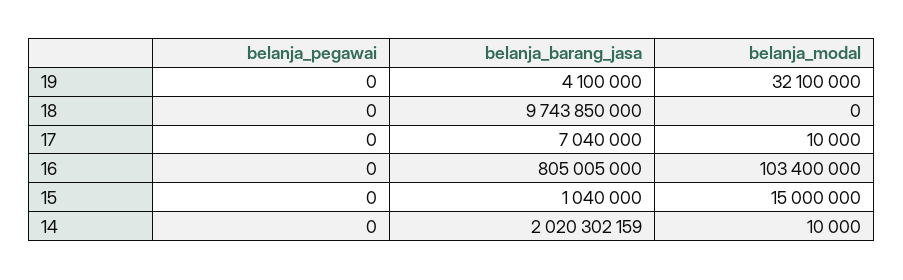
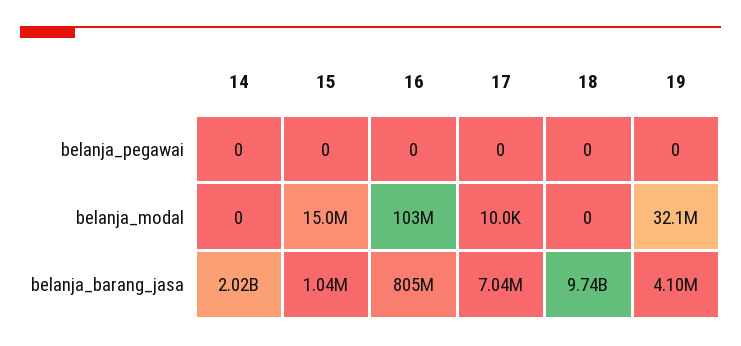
  {
    "belanja_pegawai": {
      "19": 0,
      "18": 0,
      "17": 0,
      "16": 0,
      "15": 0,
      "14": 0
    },
    "belanja_barang_jasa": {
      "19": 4100000,
      "18": 9743850000,
      "17": 7040000,
      "16": 805005000,
      "15": 1040000,
      "14": 2020302159
    },
    "belanja_modal": {
      "19": 32100000,
      "18": 0,
      "17": 10000,
      "16": 103400000,
      "15": 15000000,
-     "14": 10000
+     "14": 0
    }
  }

